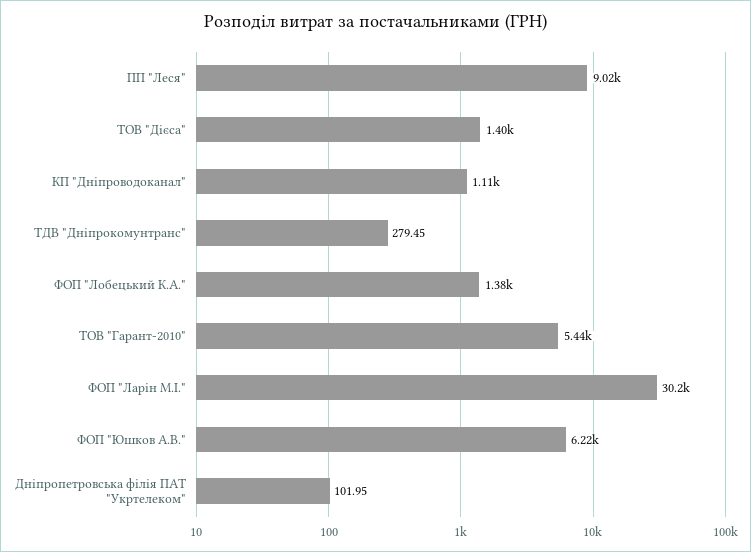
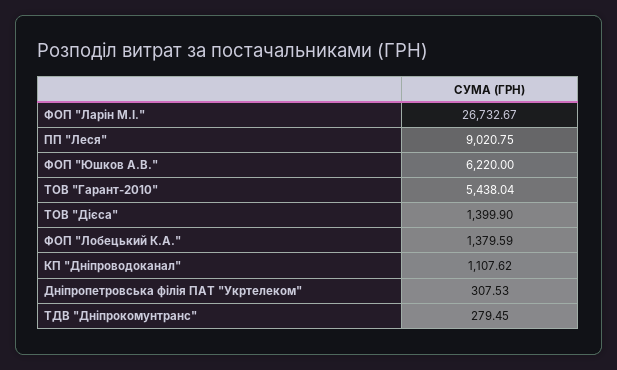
  {
    "ПП \"Леся\"": 9020.75,
    "ТОВ \"Дієса\"": 1399.9,
    "КП \"Дніпроводоканал\"": 1107.62,
    "ТДВ \"Дніпрокомунтранс\"": 279.45,
    "ФОП \"Лобецький К.А.\"": 1379.59,
    "ТОВ \"Гарант-2010\"": 5438.04,
-   "ФОП \"Ларін М.І.\"": 30200,
+   "ФОП \"Ларін М.І.\"": 26732.67,
    "ФОП \"Юшков А.В.\"": 6220,
-   "Дніпропетровська філія ПАТ \"Укртелеком\"": 101.95
+   "Дніпропетровська філія ПАТ \"Укртелеком\"": 307.53
  }

